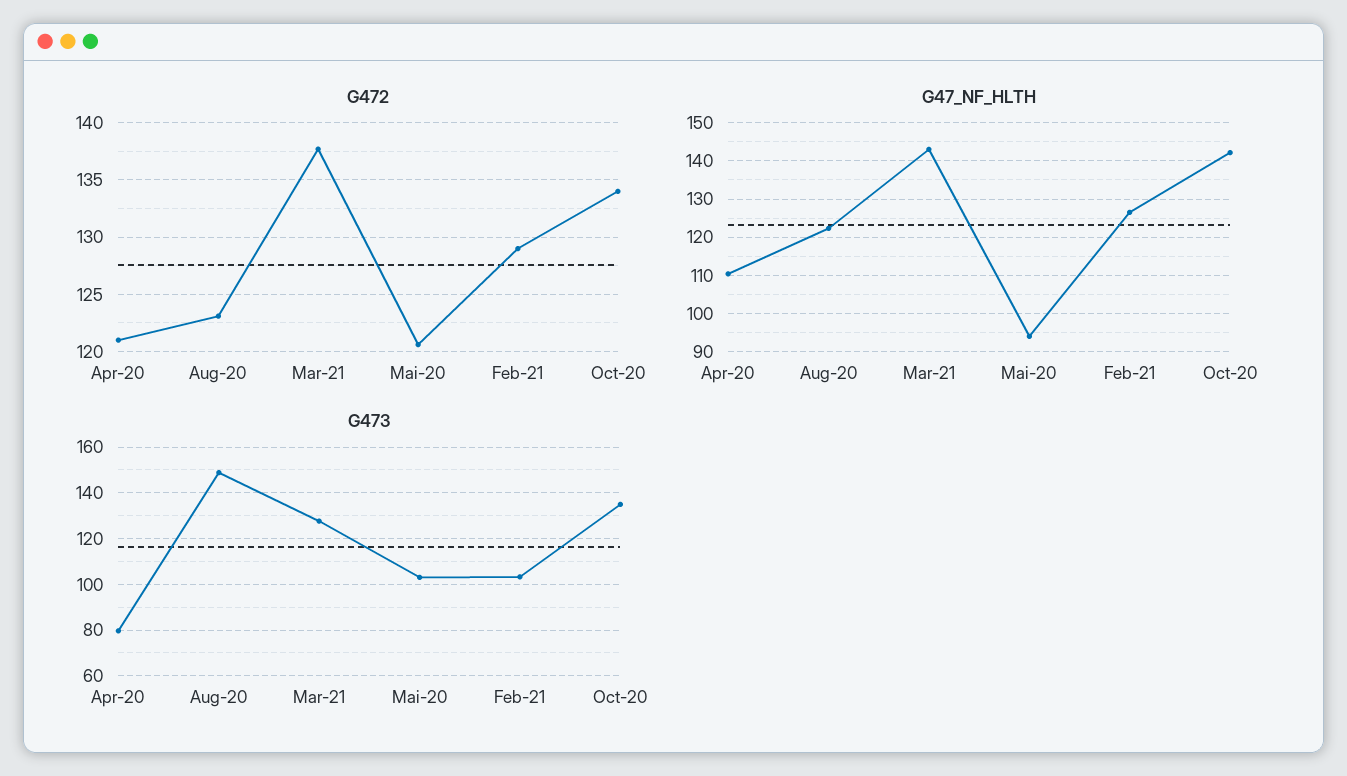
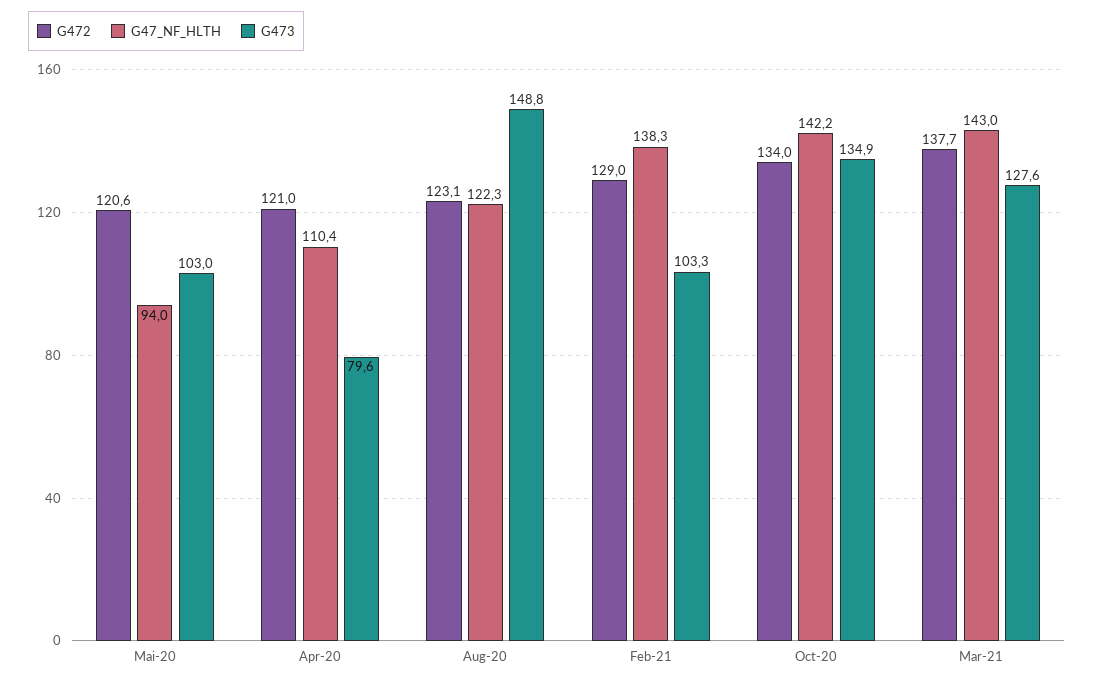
  {
    "G472": {
      "Apr-20": 121,
      "Aug-20": 123.1,
      "Mar-21": 137.7,
      "Mai-20": 120.6,
      "Feb-21": 129,
      "Oct-20": 134
    },
    "G47_NF_HLTH": {
      "Apr-20": 110.4,
      "Aug-20": 122.3,
      "Mar-21": 143,
      "Mai-20": 94,
-     "Feb-21": 126,
+     "Feb-21": 138.3,
      "Oct-20": 142.2
    },
    "G473": {
      "Apr-20": 79.6,
      "Aug-20": 148.8,
      "Mar-21": 127.6,
      "Mai-20": 103,
      "Feb-21": 103.3,
      "Oct-20": 134.9
    }
  }

